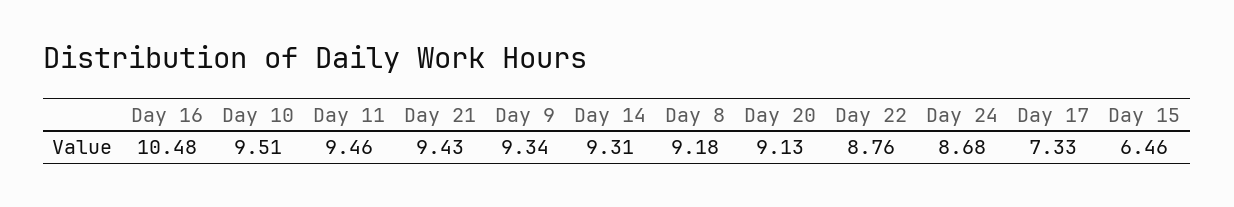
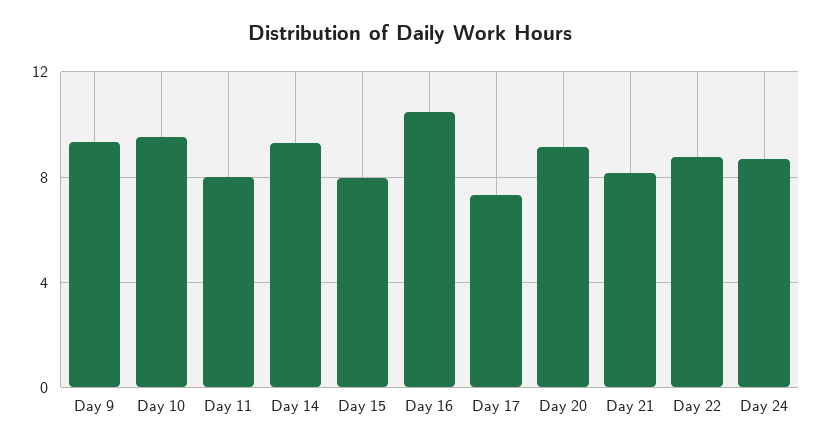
  {
    "Day 16": 10.48,
    "Day 10": 9.51,
-   "Day 11": 9.46,
+   "Day 11": 8,
-   "Day 21": 9.43,
+   "Day 21": 8,
    "Day 9": 9.34,
    "Day 14": 9.31,
-   "Day 8": 9.18,
    "Day 20": 9.13,
    "Day 22": 8.76,
    "Day 24": 8.68,
    "Day 17": 7.33,
-   "Day 15": 6.46
+   "Day 15": 8
  }

